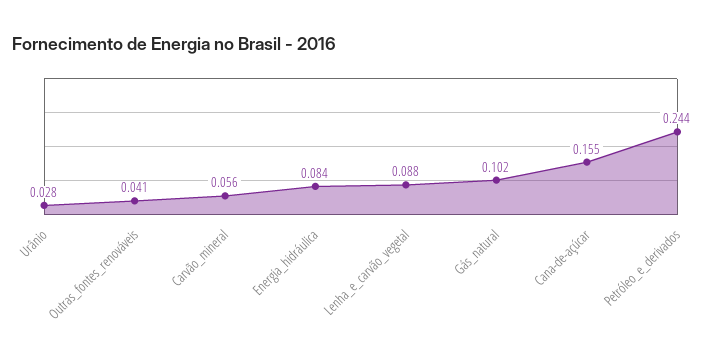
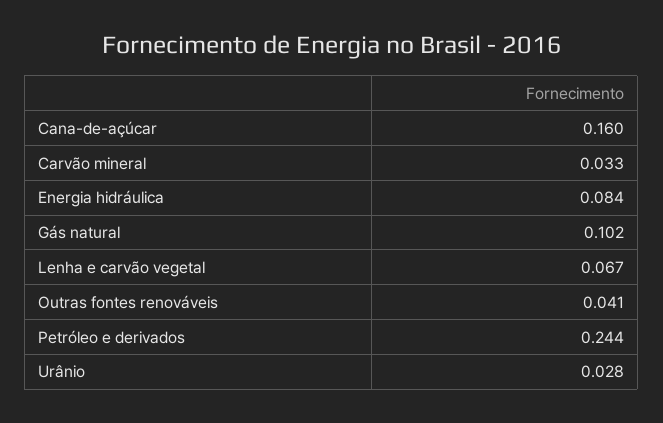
  {
    "Urânio": 0.028,
    "Outras_fontes_renováveis": 0.041,
-   "Carvão_mineral": 0.056,
+   "Carvão_mineral": 0.033,
    "Energia_hidráulica": 0.084,
-   "Lenha_e_carvão_vegetal": 0.088,
+   "Lenha_e_carvão_vegetal": 0.067,
    "Gás_natural": 0.102,
-   "Cana-de-açúcar": 0.155,
+   "Cana-de-açúcar": 0.16,
    "Petróleo_e_derivados": 0.244
  }

